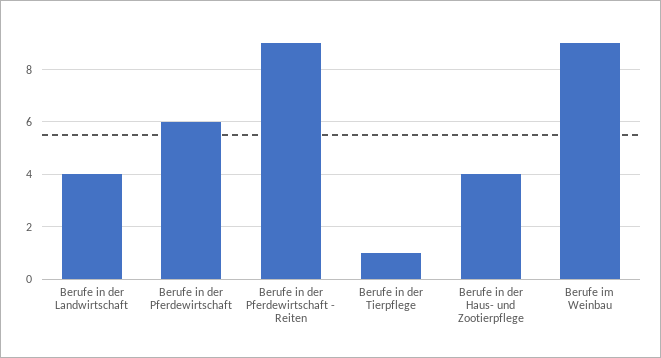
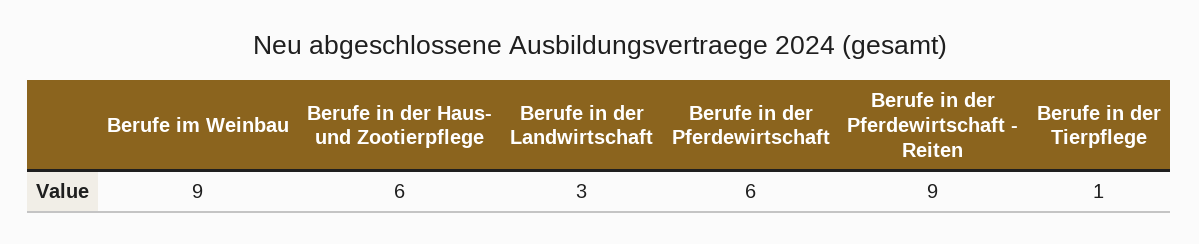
  {
-   "Berufe in der Landwirtschaft": 4,
+   "Berufe in der Landwirtschaft": 3,
    "Berufe in der Pferdewirtschaft": 6,
    "Berufe in der Pferdewirtschaft - Reiten": 9,
    "Berufe in der Tierpflege": 1,
-   "Berufe in der Haus- und Zootierpflege": 4,
+   "Berufe in der Haus- und Zootierpflege": 6,
    "Berufe im Weinbau": 9
  }

